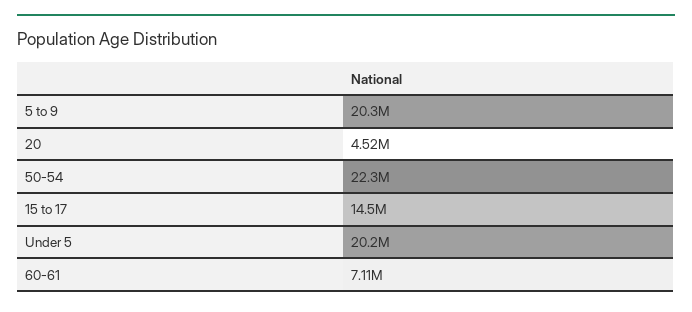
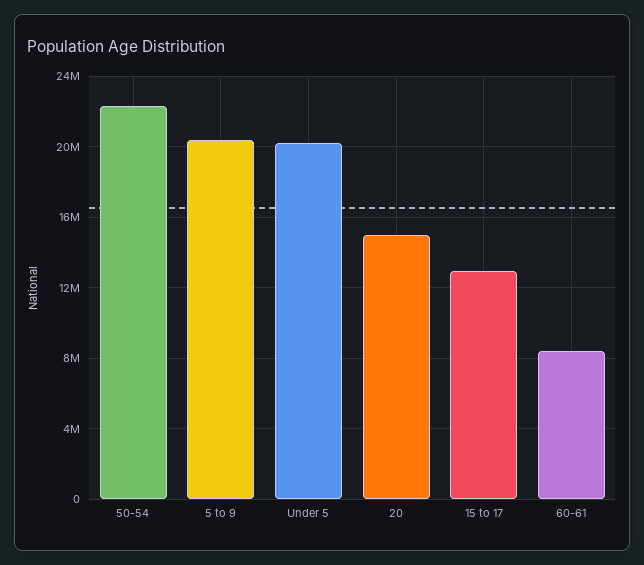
  {
    "5 to 9": 20300000,
-   "20": 4520000,
+   "20": 15000000,
    "50-54": 22300000,
-   "15 to 17": 14500000,
+   "15 to 17": 13000000,
    "Under 5": 20200000,
-   "60-61": 7110000
+   "60-61": 8500000
  }

